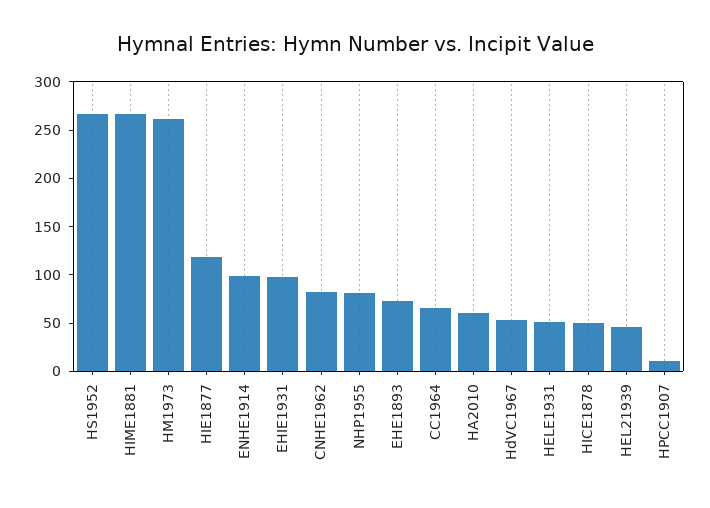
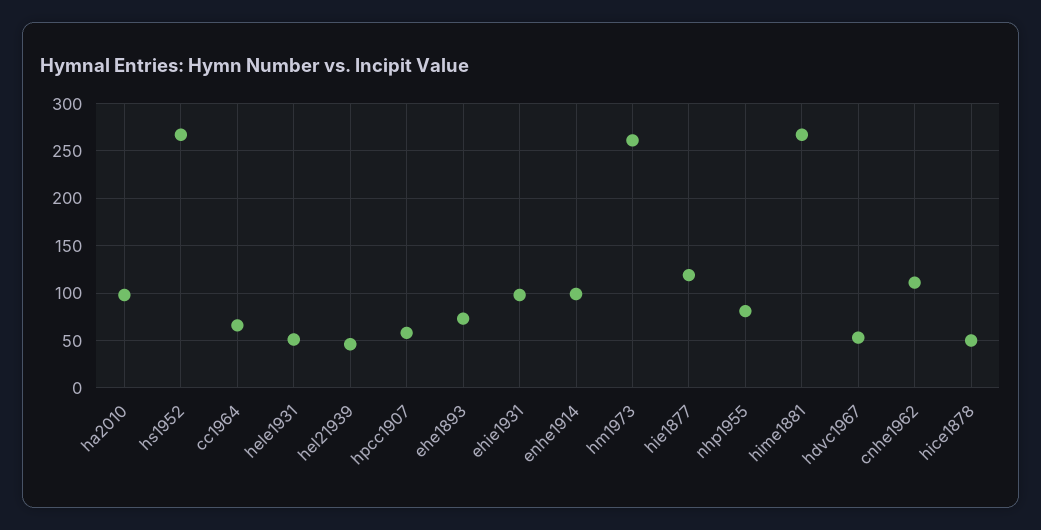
  {
    "HS1952": 270,
    "HIME1881": 270,
    "HM1973": 260,
    "HIE1877": 120,
    "ENHE1914": 100,
    "EHIE1931": 100,
-   "CNHE1962": 80,
+   "CNHE1962": 110,
    "NHP1955": 80,
    "EHE1893": 70,
    "CC1964": 70,
-   "HA2010": 60,
+   "HA2010": 100,
    "HdVC1967": 50,
    "HELE1931": 50,
    "HICE1878": 50,
    "HEL21939": 50,
-   "HPCC1907": 10
+   "HPCC1907": 60
  }

